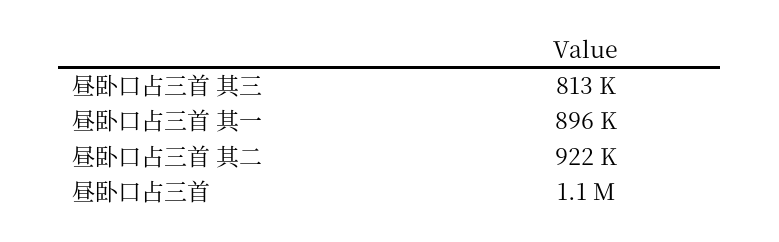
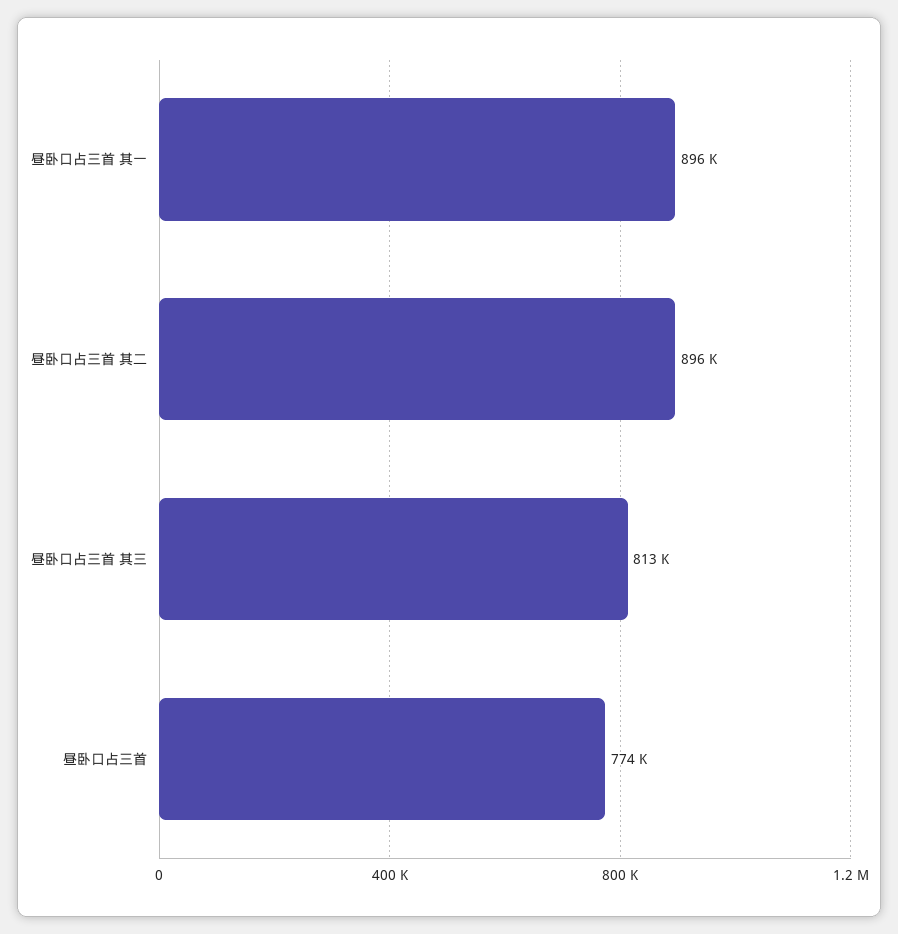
  {
    "昼卧口占三首 其三": 813000,
    "昼卧口占三首 其一": 896000,
-   "昼卧口占三首 其二": 922000,
+   "昼卧口占三首 其二": 896000,
-   "昼卧口占三首": 1100000
+   "昼卧口占三首": 774000
  }

